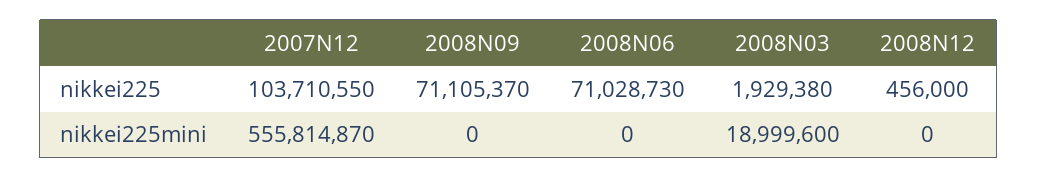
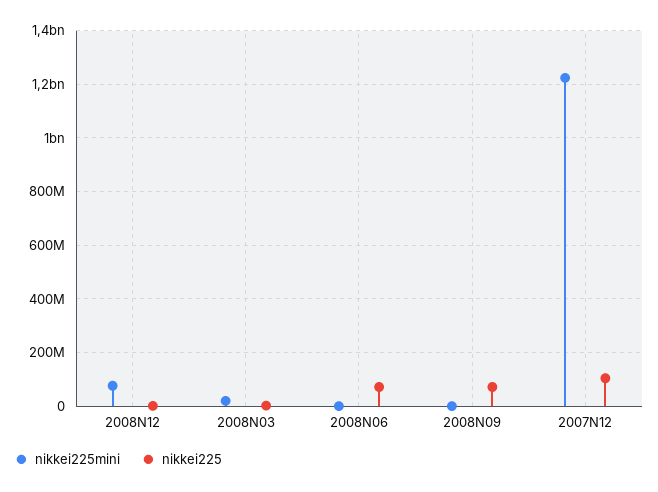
  {
    "nikkei225": {
      "2007N12": 103710550,
      "2008N09": 71105370,
      "2008N06": 71028730,
      "2008N03": 1929380,
      "2008N12": 456000
    },
    "nikkei225mini": {
-     "2007N12": 555814870,
+     "2007N12": 1225000000,
      "2008N09": 0,
      "2008N06": 0,
      "2008N03": 18999600,
-     "2008N12": 0
+     "2008N12": 75000000
    }
  }

